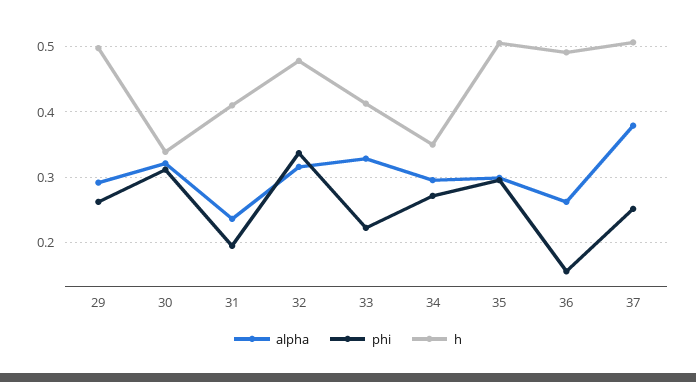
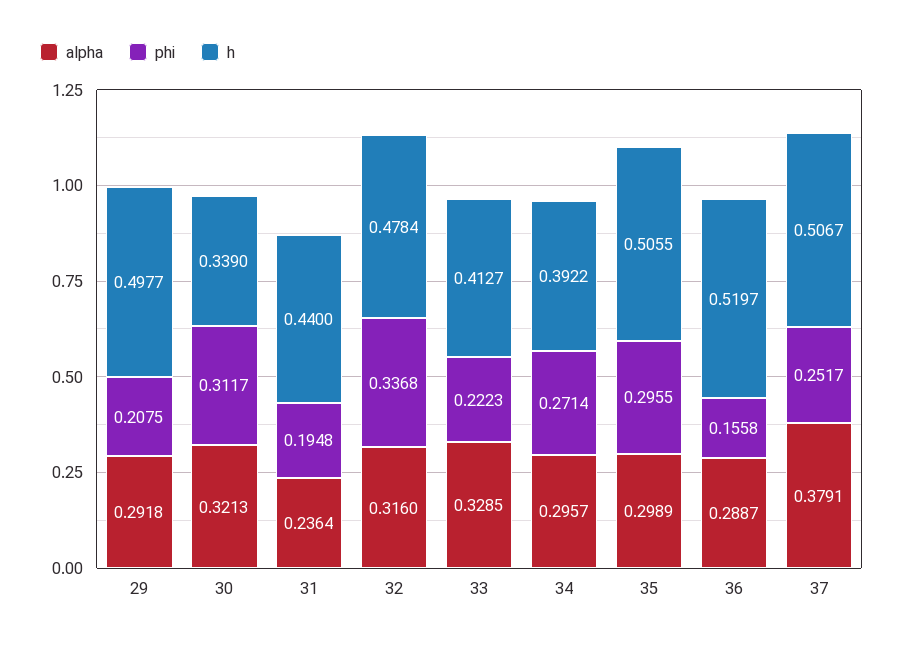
  {
    "alpha": {
      "29": 0.2918,
      "30": 0.3213,
      "31": 0.2364,
      "32": 0.316,
      "33": 0.3285,
      "34": 0.2957,
      "35": 0.2989,
-     "36": 0.26,
+     "36": 0.2887,
      "37": 0.3791
    },
    "phi": {
-     "29": 0.26,
+     "29": 0.2075,
      "30": 0.3117,
      "31": 0.1948,
      "32": 0.3368,
      "33": 0.2223,
      "34": 0.2714,
      "35": 0.2955,
      "36": 0.1558,
      "37": 0.2517
    },
    "h": {
      "29": 0.4977,
      "30": 0.339,
-     "31": 0.41,
+     "31": 0.44,
      "32": 0.4784,
      "33": 0.4127,
-     "34": 0.35,
+     "34": 0.3922,
      "35": 0.5055,
-     "36": 0.49,
+     "36": 0.5197,
      "37": 0.5067
    }
  }

